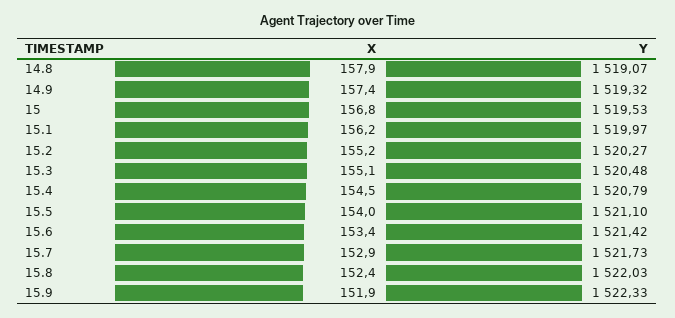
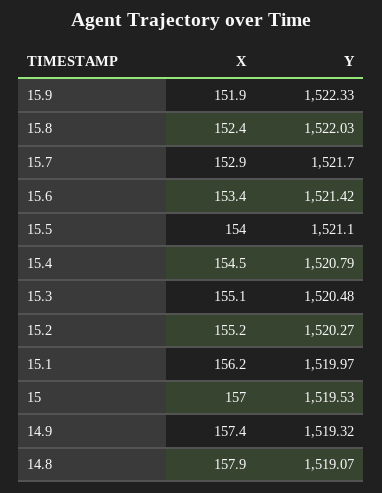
  {
    "X": {
      "14.8": 157.9,
      "14.9": 157.4,
-     "15": 156.8,
+     "15": 157,
      "15.1": 156.2,
      "15.2": 155.2,
      "15.3": 155.1,
      "15.4": 154.5,
      "15.5": 154,
      "15.6": 153.4,
      "15.7": 152.9,
      "15.8": 152.4,
      "15.9": 151.9
    },
    "Y": {
      "14.8": 1519.07,
      "14.9": 1519.32,
      "15": 1519.53,
      "15.1": 1519.97,
      "15.2": 1520.27,
      "15.3": 1520.48,
      "15.4": 1520.79,
      "15.5": 1521.1,
      "15.6": 1521.42,
-     "15.7": 1521.73,
+     "15.7": 1521.7,
      "15.8": 1522.03,
      "15.9": 1522.33
    }
  }

